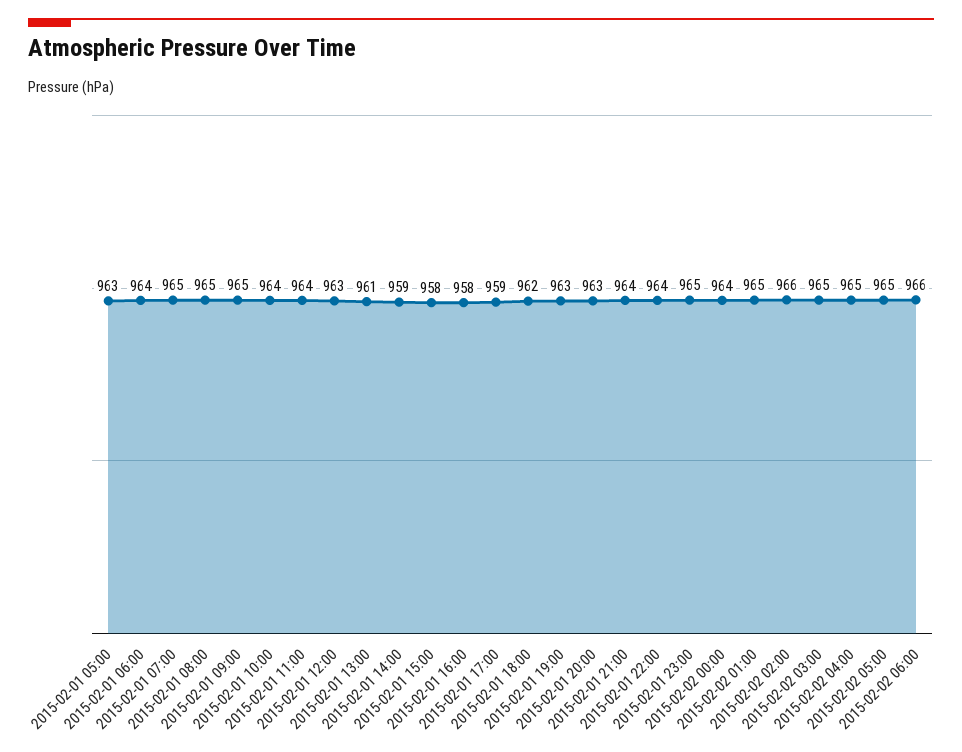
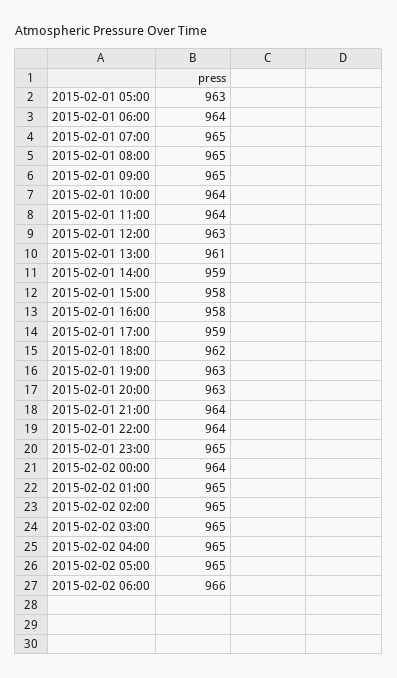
  {
    "2015-02-01 05:00": 963,
    "2015-02-01 06:00": 964,
    "2015-02-01 07:00": 965,
    "2015-02-01 08:00": 965,
    "2015-02-01 09:00": 965,
    "2015-02-01 10:00": 964,
    "2015-02-01 11:00": 964,
    "2015-02-01 12:00": 963,
    "2015-02-01 13:00": 961,
    "2015-02-01 14:00": 959,
    "2015-02-01 15:00": 958,
    "2015-02-01 16:00": 958,
    "2015-02-01 17:00": 959,
    "2015-02-01 18:00": 962,
    "2015-02-01 19:00": 963,
    "2015-02-01 20:00": 963,
    "2015-02-01 21:00": 964,
    "2015-02-01 22:00": 964,
    "2015-02-01 23:00": 965,
    "2015-02-02 00:00": 964,
    "2015-02-02 01:00": 965,
-   "2015-02-02 02:00": 966,
+   "2015-02-02 02:00": 965,
    "2015-02-02 03:00": 965,
    "2015-02-02 04:00": 965,
    "2015-02-02 05:00": 965,
    "2015-02-02 06:00": 966
  }

